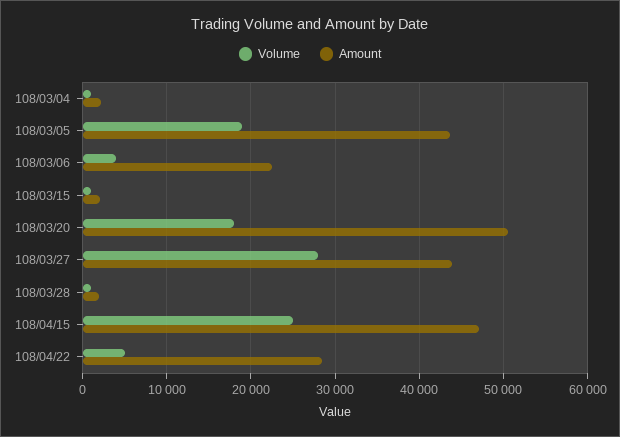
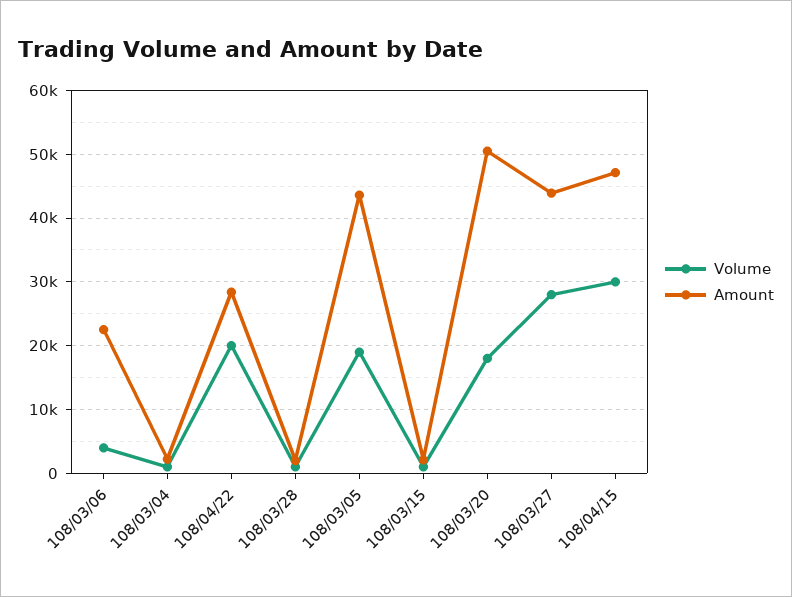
  {
    "Volume": {
      "108/03/04": 1000,
      "108/03/05": 19000,
      "108/03/06": 4000,
      "108/03/15": 1000,
      "108/03/20": 18000,
      "108/03/27": 28000,
      "108/03/28": 1000,
-     "108/04/15": 25000,
+     "108/04/15": 30000,
-     "108/04/22": 5000
+     "108/04/22": 20000
    },
    "Amount": {
      "108/03/04": 2000,
      "108/03/05": 44000,
      "108/03/06": 23000,
      "108/03/15": 2000,
      "108/03/20": 51000,
      "108/03/27": 44000,
      "108/03/28": 2000,
      "108/04/15": 47000,
      "108/04/22": 28000
    }
  }

